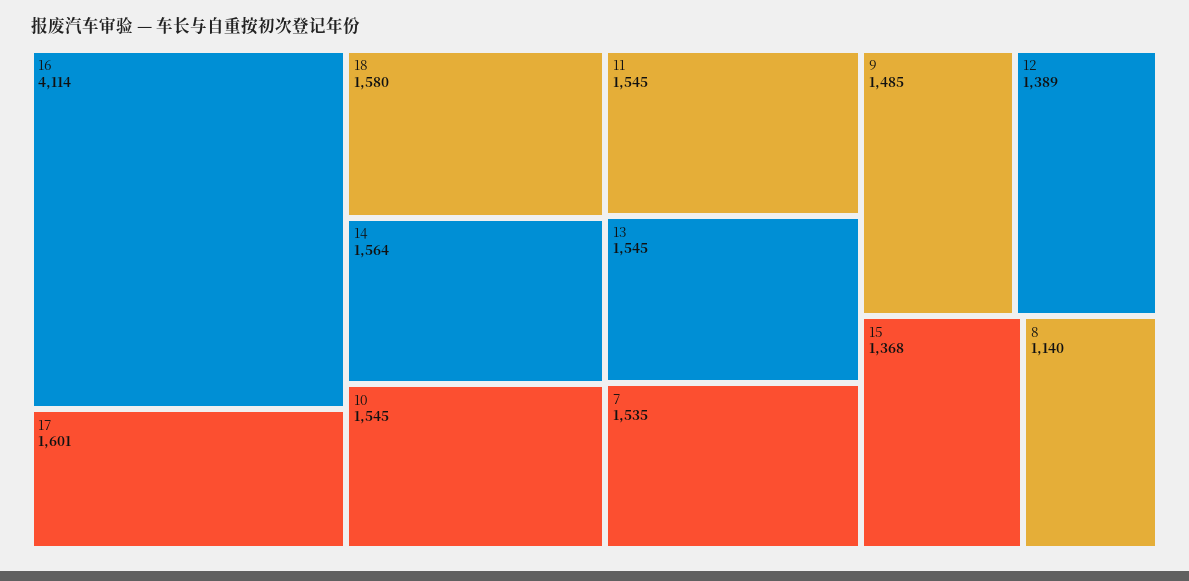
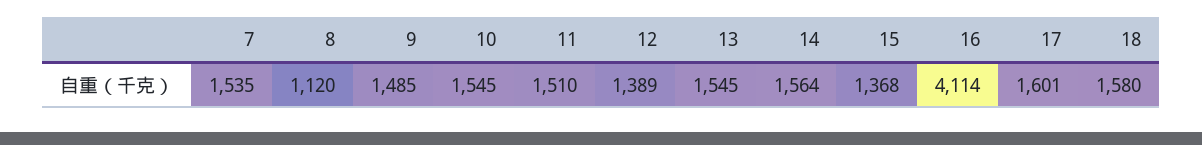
  {
    "16": 4114,
    "17": 1601,
    "18": 1580,
    "14": 1564,
    "10": 1545,
-   "11": 1545,
+   "11": 1510,
    "13": 1545,
    "7": 1535,
    "9": 1485,
    "12": 1389,
    "15": 1368,
-   "8": 1140
+   "8": 1120
  }

